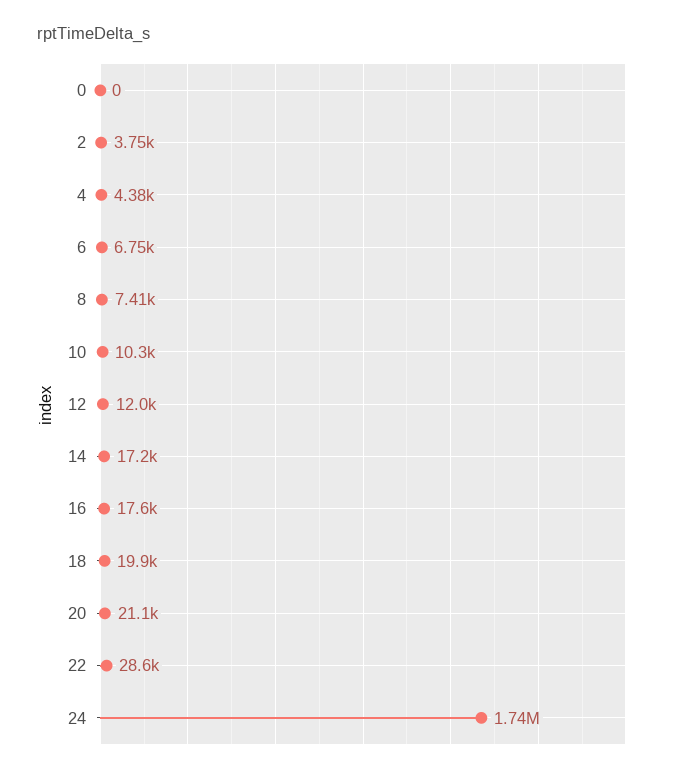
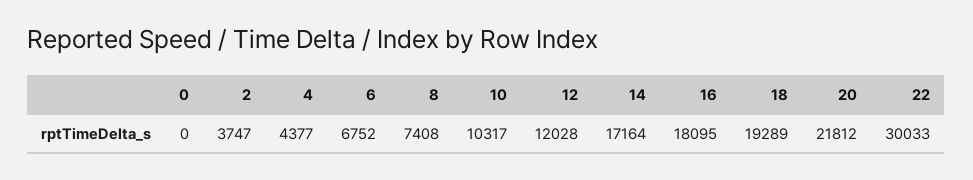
  {
    "0": 0,
    "2": 3747,
    "4": 4377,
    "6": 6752,
    "8": 7408,
    "10": 10317,
    "12": 12028,
    "14": 17164,
-   "16": 17600,
+   "16": 18095,
-   "18": 19900,
+   "18": 19289,
-   "20": 21100,
+   "20": 21812,
-   "22": 28600,
+   "22": 30033
-   "24": 1740000
  }

